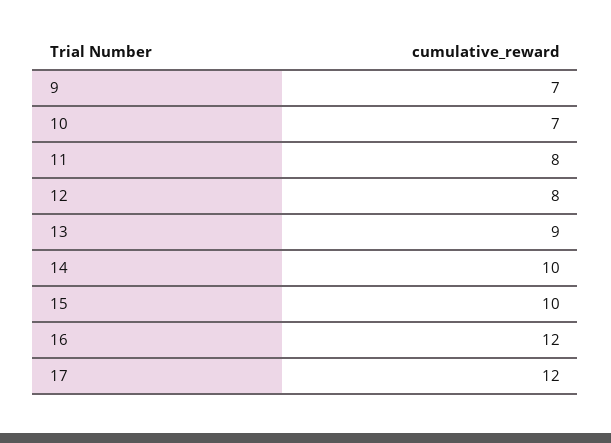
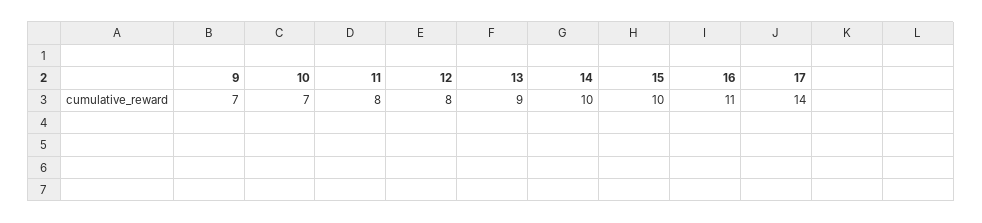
  {
    "9": 7,
    "10": 7,
    "11": 8,
    "12": 8,
    "13": 9,
    "14": 10,
    "15": 10,
-   "16": 12,
+   "16": 11,
-   "17": 12
+   "17": 14
  }

